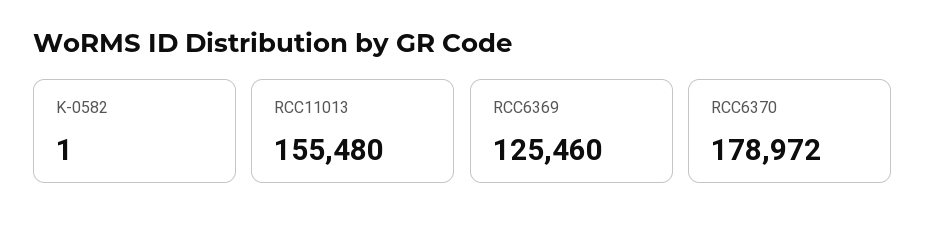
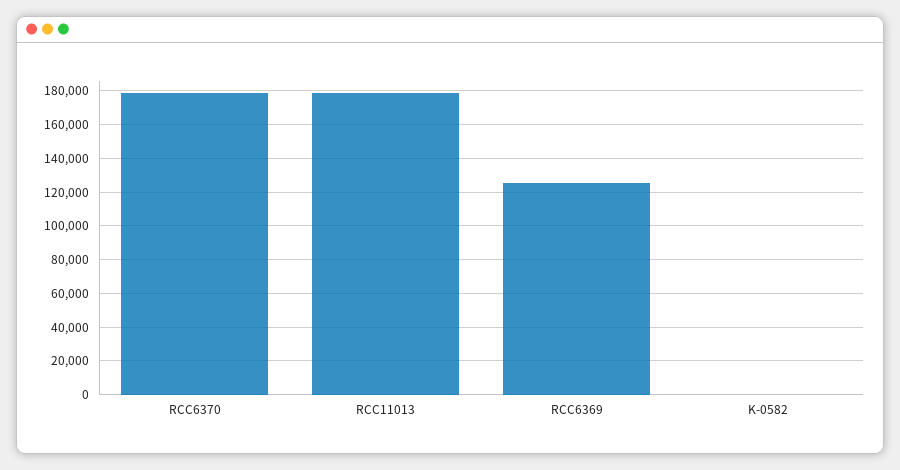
  {
    "K-0582": 1,
-   "RCC11013": 155480,
+   "RCC11013": 180000,
    "RCC6369": 125460,
    "RCC6370": 178972
  }

